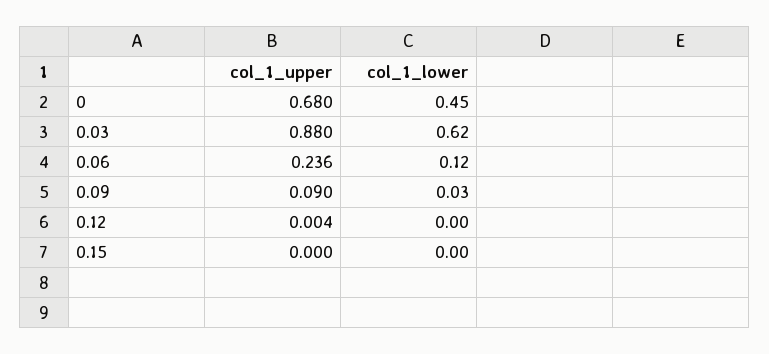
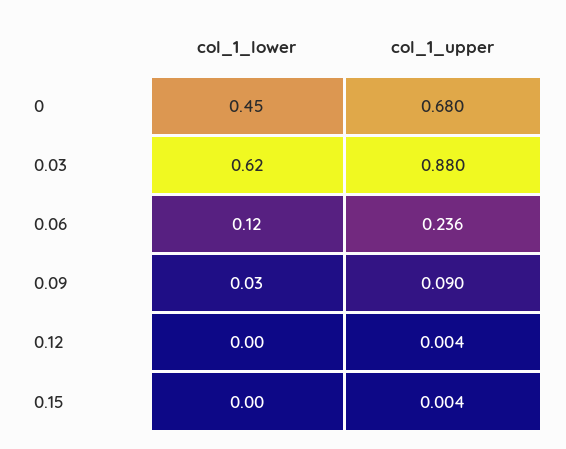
  {
    "col_1_upper": {
      "0": 0.68,
      "0.03": 0.88,
      "0.06": 0.236,
      "0.09": 0.09,
      "0.12": 0.004,
-     "0.15": 0
+     "0.15": 0.004
    },
    "col_1_lower": {
      "0": 0.45,
      "0.03": 0.62,
      "0.06": 0.12,
      "0.09": 0.03,
      "0.12": 0,
      "0.15": 0
    }
  }

